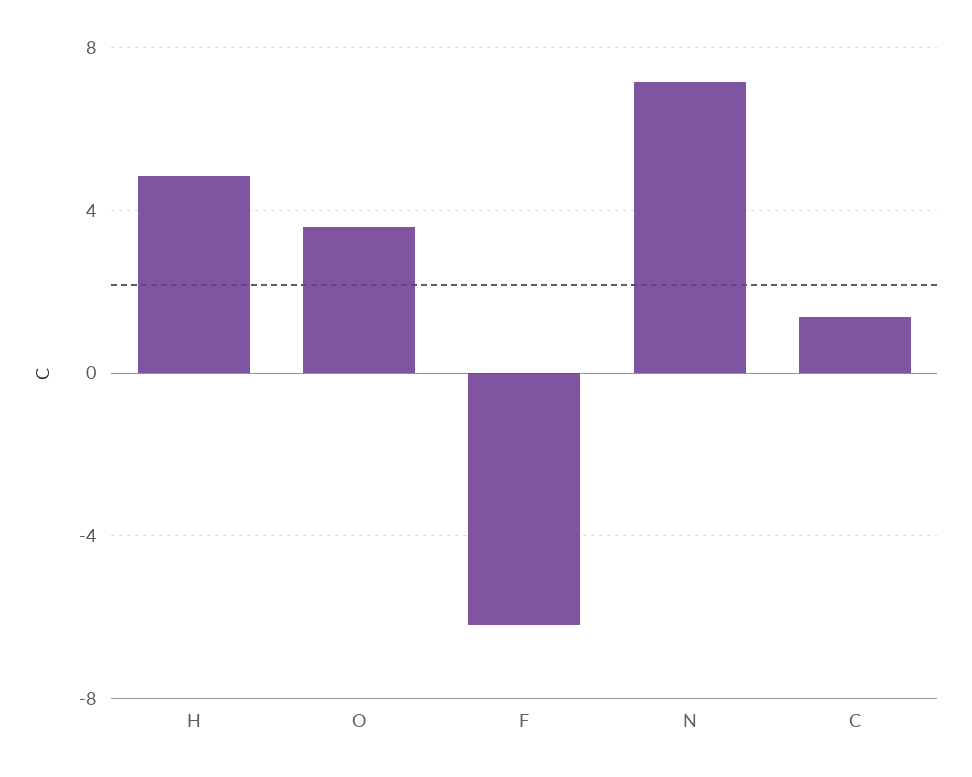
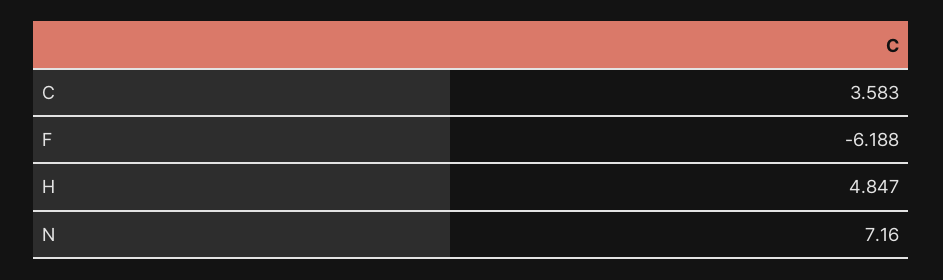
  {
    "H": 4.847,
-   "O": 3.5,
    "F": -6.188,
    "N": 7.16,
-   "C": 1.5
+   "C": 3.583
  }

